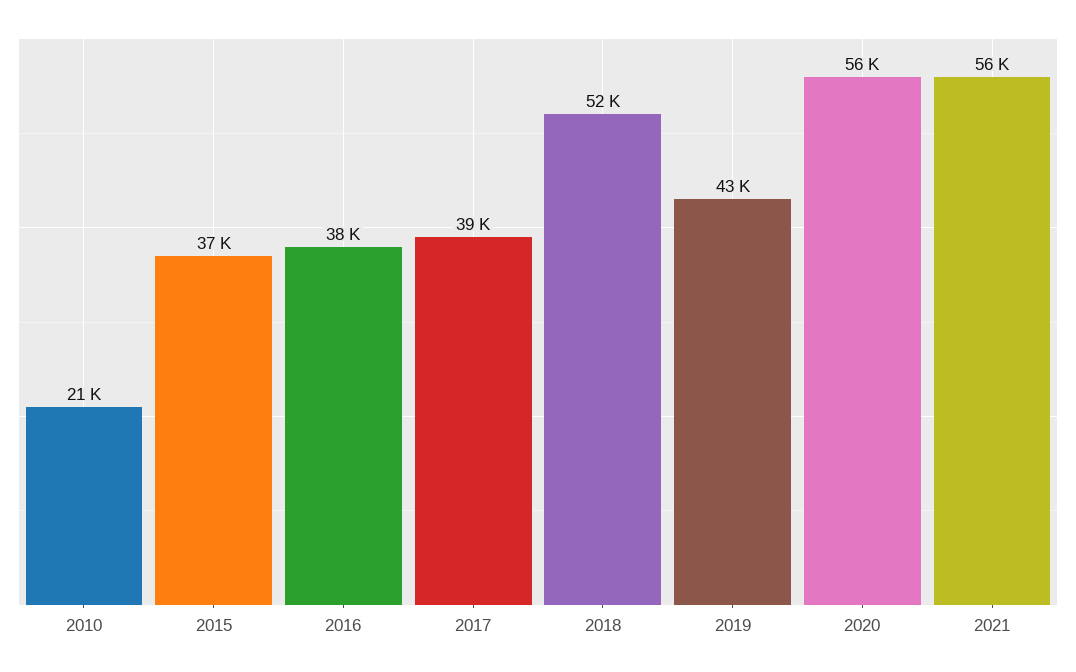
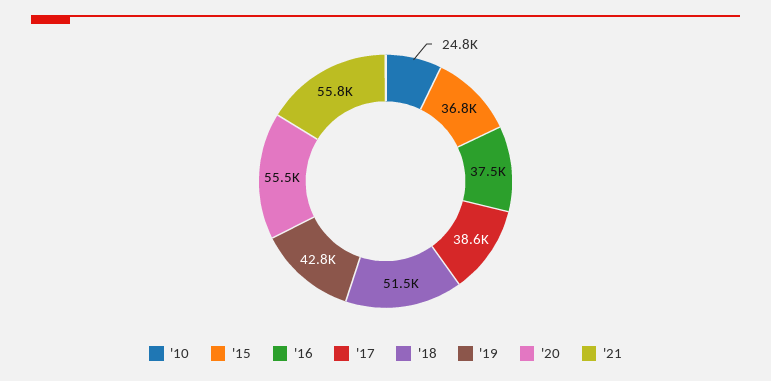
  {
-   "2010": 21000,
+   "2010": 24800,
    "2015": 36800,
    "2016": 37500,
    "2017": 38600,
    "2018": 51500,
    "2019": 42800,
    "2020": 55500,
    "2021": 55800
  }

